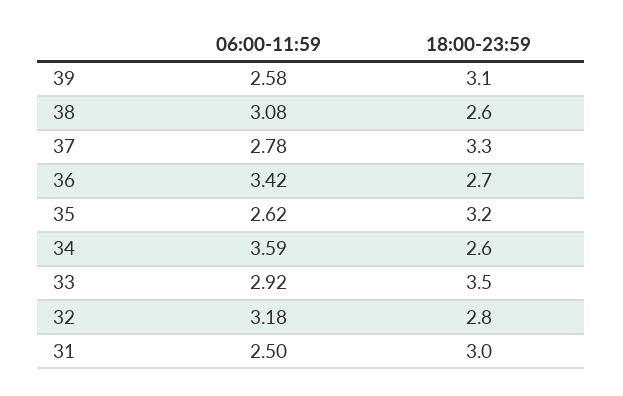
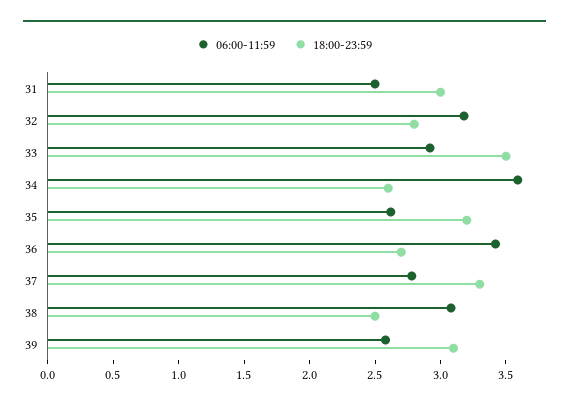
  {
    "06:00-11:59": {
      "39": 2.58,
      "38": 3.08,
      "37": 2.78,
      "36": 3.42,
      "35": 2.62,
      "34": 3.59,
      "33": 2.92,
      "32": 3.18,
      "31": 2.5
    },
    "18:00-23:59": {
      "39": 3.1,
-     "38": 2.6,
+     "38": 2.5,
      "37": 3.3,
      "36": 2.7,
      "35": 3.2,
      "34": 2.6,
      "33": 3.5,
      "32": 2.8,
      "31": 3
    }
  }

